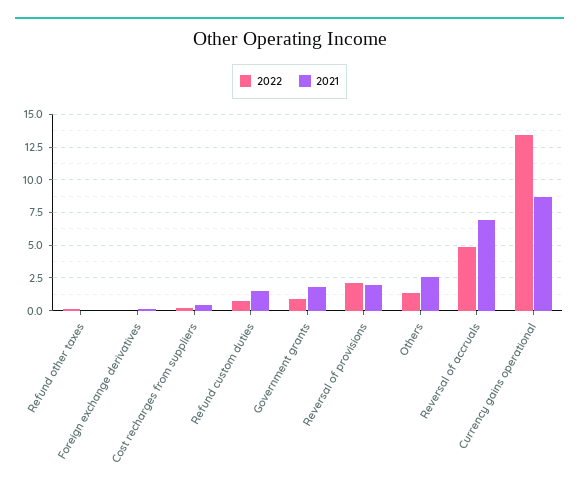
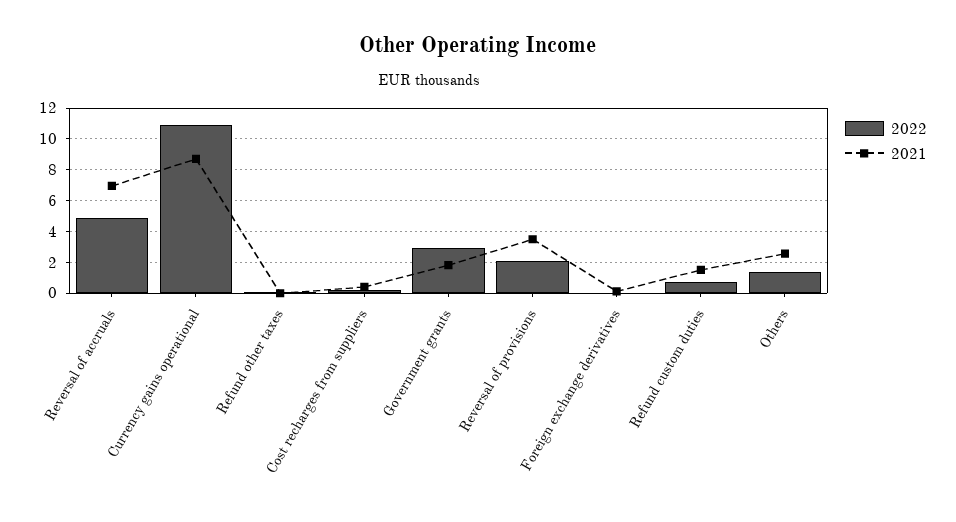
  {
    "2022": {
      "Refund other taxes": 0,
      "Foreign exchange derivatives": 0,
      "Cost recharges from suppliers": 0,
      "Refund custom duties": 1,
-     "Government grants": 1,
+     "Government grants": 3,
      "Reversal of provisions": 2,
      "Others": 1.5,
      "Reversal of accruals": 5,
-     "Currency gains operational": 13.5
+     "Currency gains operational": 11
    },
    "2021": {
      "Refund other taxes": 0,
      "Foreign exchange derivatives": 0,
      "Cost recharges from suppliers": 0.5,
      "Refund custom duties": 1.5,
      "Government grants": 2,
-     "Reversal of provisions": 2,
+     "Reversal of provisions": 3.5,
      "Others": 2.5,
      "Reversal of accruals": 7,
      "Currency gains operational": 8.5
    }
  }

